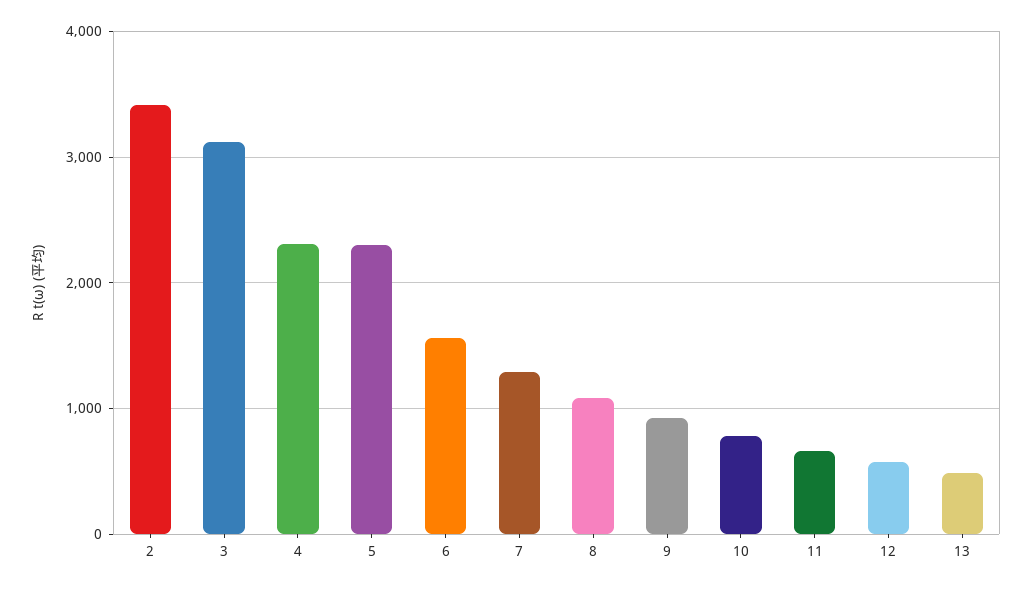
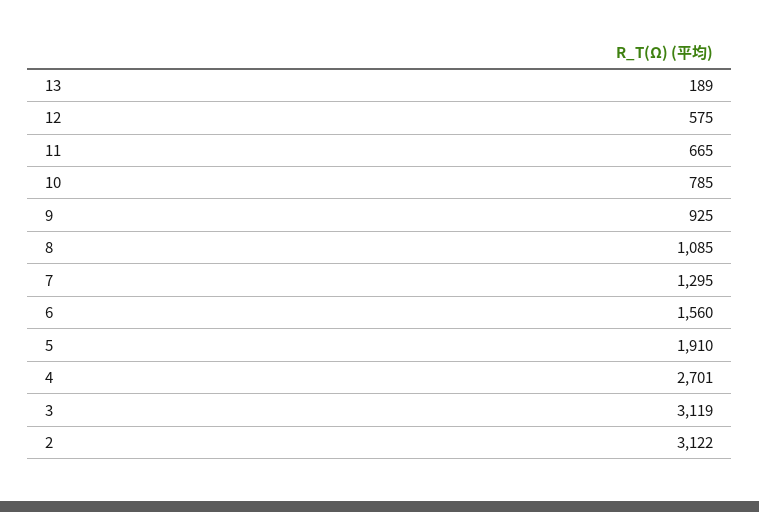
  {
-   "2": 3400,
+   "2": 3122,
    "3": 3119,
-   "4": 2300,
+   "4": 2701,
-   "5": 2300,
+   "5": 1910,
    "6": 1560,
    "7": 1295,
    "8": 1085,
    "9": 925,
    "10": 785,
    "11": 665,
    "12": 575,
-   "13": 500
+   "13": 189
  }

